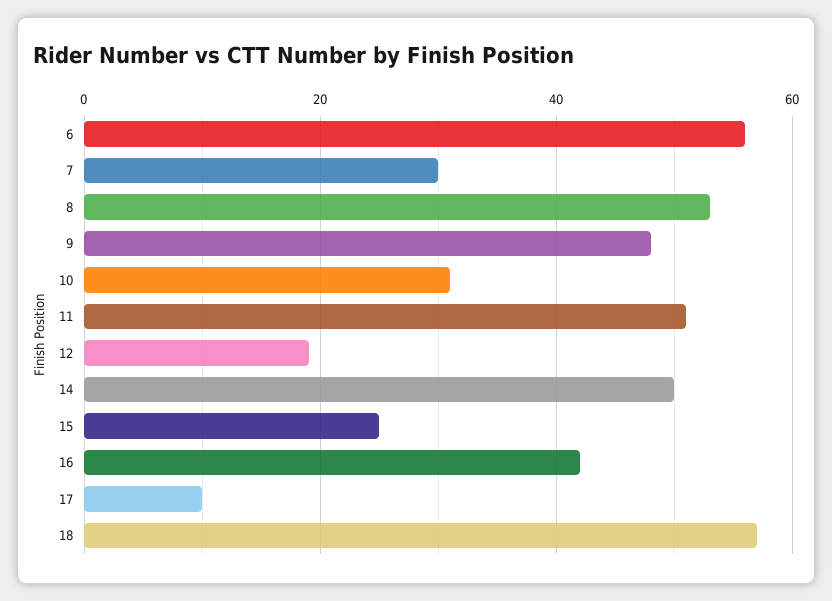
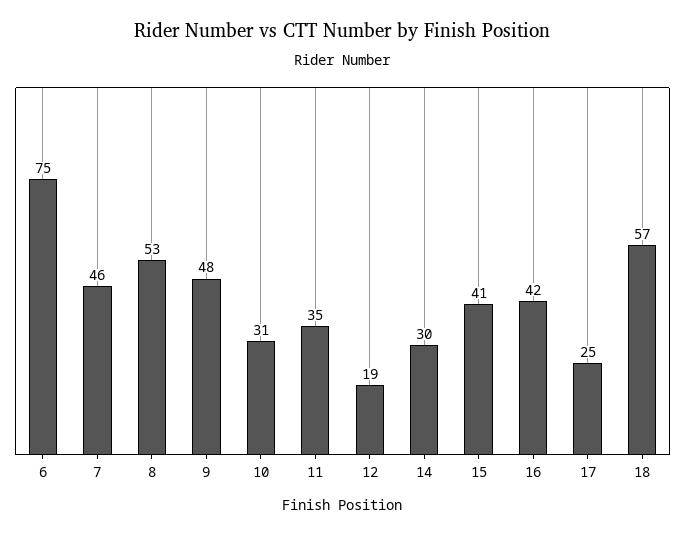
  {
-   "6": 55,
+   "6": 75,
-   "7": 30,
+   "7": 46,
    "8": 53,
    "9": 48,
    "10": 31,
-   "11": 50,
+   "11": 35,
    "12": 19,
-   "14": 50,
+   "14": 30,
-   "15": 25,
+   "15": 41,
    "16": 42,
-   "17": 10,
+   "17": 25,
    "18": 57
  }

